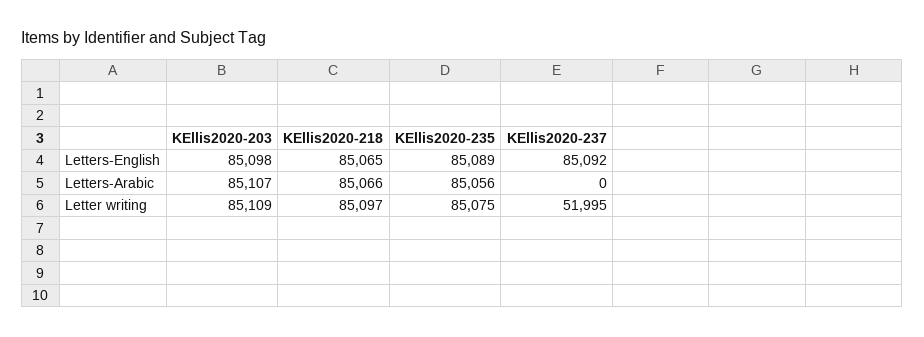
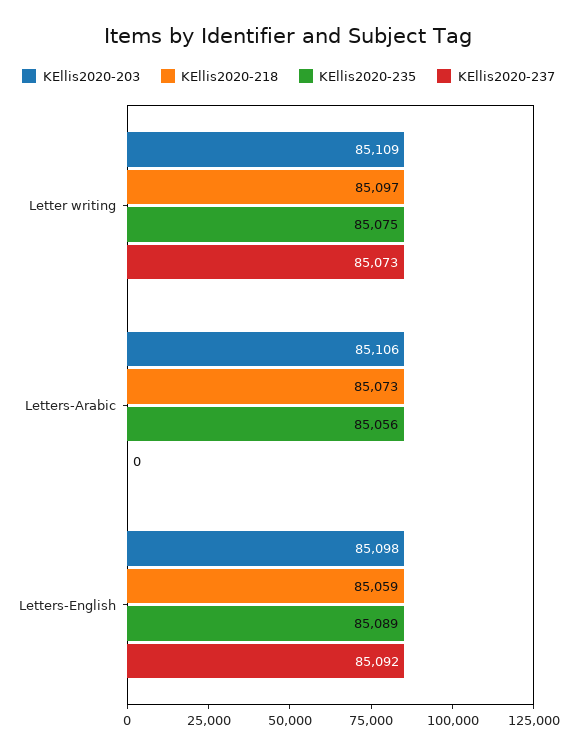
  {
    "KEllis2020-203": {
      "Letters-English": 85098,
-     "Letters-Arabic": 85107,
+     "Letters-Arabic": 85106,
      "Letter writing": 85109
    },
    "KEllis2020-218": {
-     "Letters-English": 85065,
+     "Letters-English": 85059,
-     "Letters-Arabic": 85066,
+     "Letters-Arabic": 85073,
      "Letter writing": 85097
    },
    "KEllis2020-235": {
      "Letters-English": 85089,
      "Letters-Arabic": 85056,
      "Letter writing": 85075
    },
    "KEllis2020-237": {
      "Letters-English": 85092,
      "Letters-Arabic": 0,
-     "Letter writing": 51995
+     "Letter writing": 85073
    }
  }

